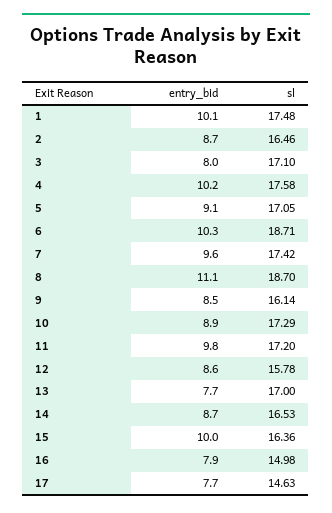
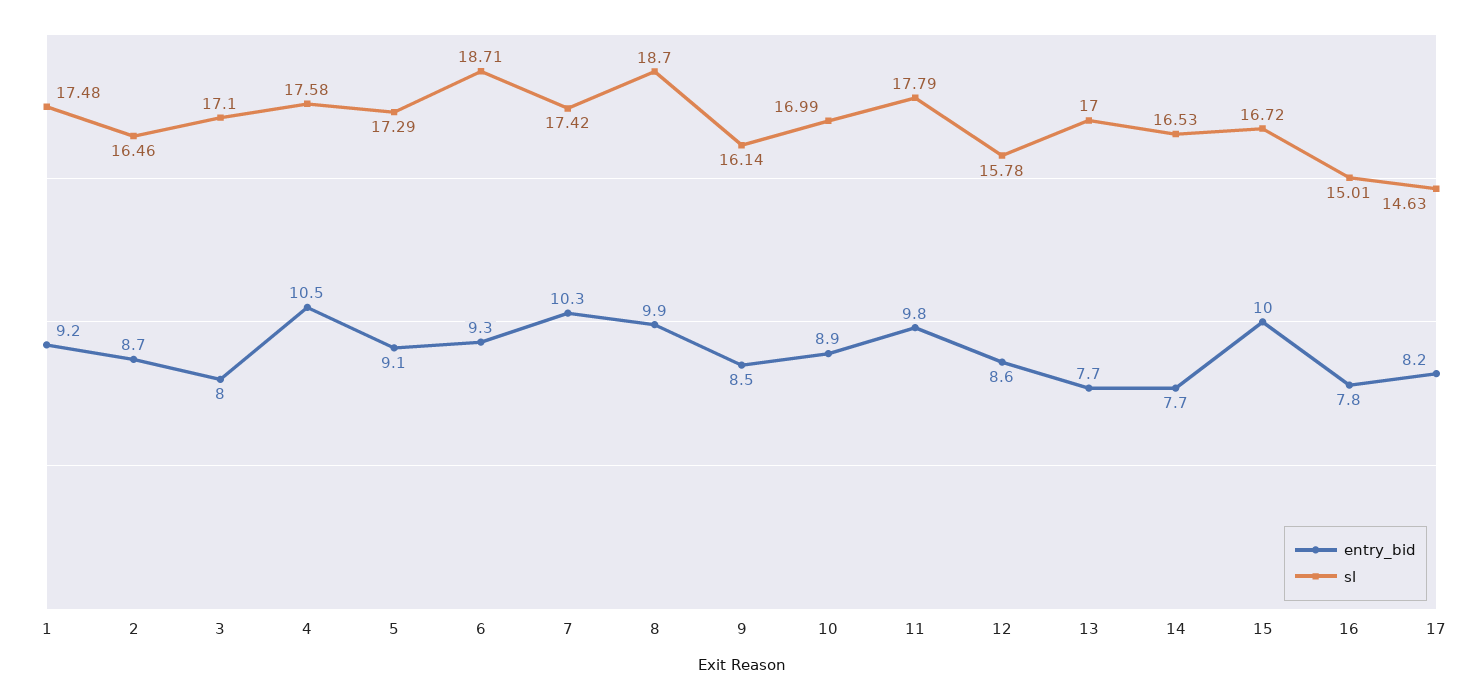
  {
    "entry_bid": {
-     "1": 10.1,
+     "1": 9.2,
      "2": 8.7,
      "3": 8,
-     "4": 10.2,
+     "4": 10.5,
      "5": 9.1,
-     "6": 10.3,
+     "6": 9.3,
-     "7": 9.6,
+     "7": 10.3,
-     "8": 11.1,
+     "8": 9.9,
      "9": 8.5,
      "10": 8.9,
      "11": 9.8,
      "12": 8.6,
      "13": 7.7,
-     "14": 8.7,
+     "14": 7.7,
      "15": 10,
-     "16": 7.9,
+     "16": 7.8,
-     "17": 7.7
+     "17": 8.2
    },
    "sl": {
      "1": 17.48,
      "2": 16.46,
      "3": 17.1,
      "4": 17.58,
-     "5": 17.05,
+     "5": 17.29,
      "6": 18.71,
      "7": 17.42,
      "8": 18.7,
      "9": 16.14,
-     "10": 17.29,
+     "10": 16.99,
-     "11": 17.2,
+     "11": 17.79,
      "12": 15.78,
      "13": 17,
      "14": 16.53,
-     "15": 16.36,
+     "15": 16.72,
-     "16": 14.98,
+     "16": 15.01,
      "17": 14.63
    }
  }

